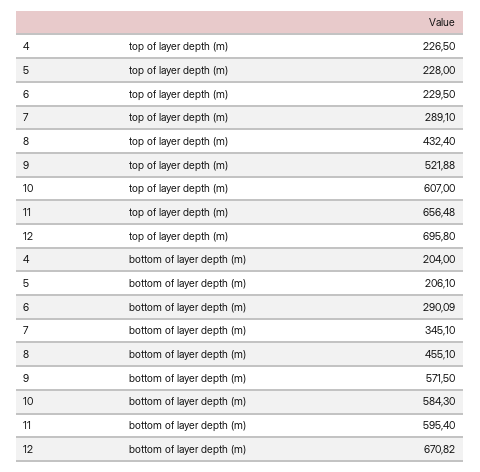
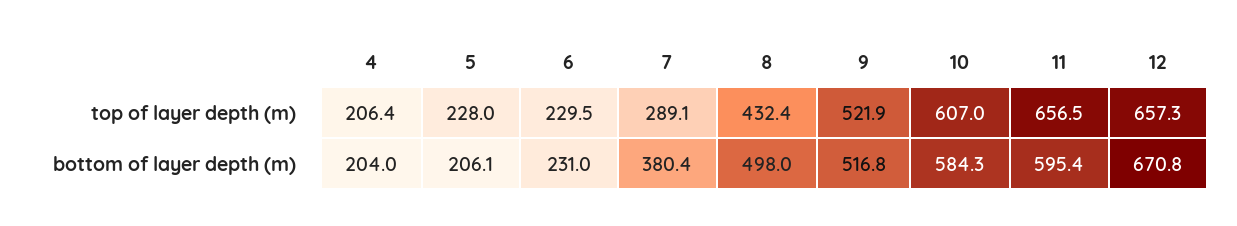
  {
    "4": {
-     "top of layer depth (m)": 226.5,
+     "top of layer depth (m)": 206.4,
      "bottom of layer depth (m)": 204
    },
    "5": {
      "top of layer depth (m)": 228,
      "bottom of layer depth (m)": 206.1
    },
    "6": {
      "top of layer depth (m)": 229.5,
-     "bottom of layer depth (m)": 290.09
+     "bottom of layer depth (m)": 231
    },
    "7": {
      "top of layer depth (m)": 289.1,
-     "bottom of layer depth (m)": 345.1
+     "bottom of layer depth (m)": 380.4
    },
    "8": {
      "top of layer depth (m)": 432.4,
-     "bottom of layer depth (m)": 455.1
+     "bottom of layer depth (m)": 498
    },
    "9": {
      "top of layer depth (m)": 521.88,
-     "bottom of layer depth (m)": 571.5
+     "bottom of layer depth (m)": 516.8
    },
    "10": {
      "top of layer depth (m)": 607,
      "bottom of layer depth (m)": 584.3
    },
    "11": {
      "top of layer depth (m)": 656.48,
      "bottom of layer depth (m)": 595.4
    },
    "12": {
-     "top of layer depth (m)": 695.8,
+     "top of layer depth (m)": 657.3,
      "bottom of layer depth (m)": 670.82
    }
  }

